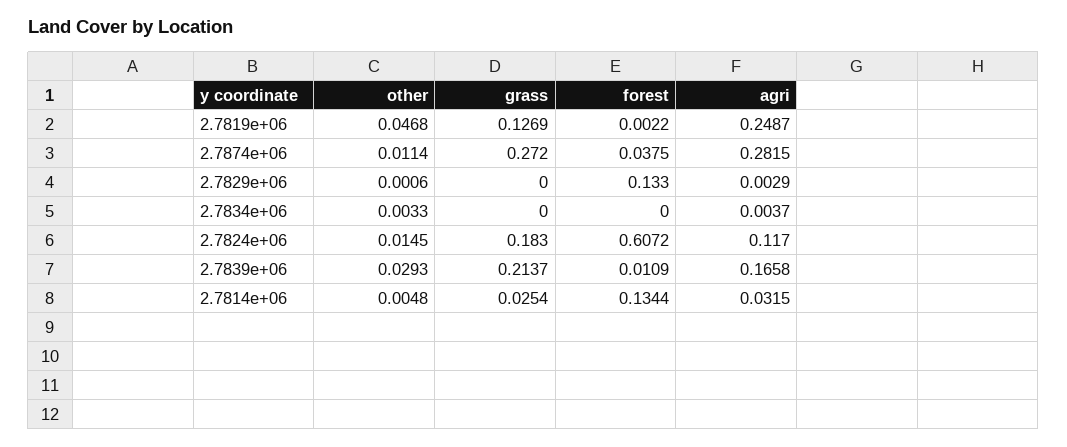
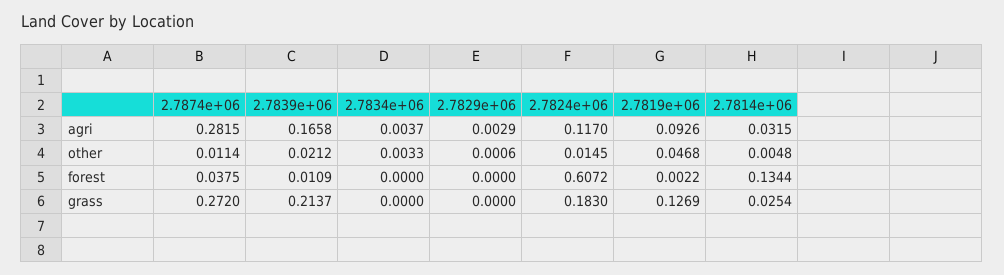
  {
    "other": {
      "2.7819e+06": 0.0468,
      "2.7874e+06": 0.0114,
      "2.7829e+06": 0.0006,
      "2.7834e+06": 0.0033,
      "2.7824e+06": 0.0145,
-     "2.7839e+06": 0.0293,
+     "2.7839e+06": 0.0212,
      "2.7814e+06": 0.0048
    },
    "grass": {
      "2.7819e+06": 0.1269,
      "2.7874e+06": 0.272,
      "2.7829e+06": 0,
      "2.7834e+06": 0,
      "2.7824e+06": 0.183,
      "2.7839e+06": 0.2137,
      "2.7814e+06": 0.0254
    },
    "forest": {
      "2.7819e+06": 0.0022,
      "2.7874e+06": 0.0375,
-     "2.7829e+06": 0.133,
+     "2.7829e+06": 0,
      "2.7834e+06": 0,
      "2.7824e+06": 0.6072,
      "2.7839e+06": 0.0109,
      "2.7814e+06": 0.1344
    },
    "agri": {
-     "2.7819e+06": 0.2487,
+     "2.7819e+06": 0.0926,
      "2.7874e+06": 0.2815,
      "2.7829e+06": 0.0029,
      "2.7834e+06": 0.0037,
      "2.7824e+06": 0.117,
      "2.7839e+06": 0.1658,
      "2.7814e+06": 0.0315
    }
  }

